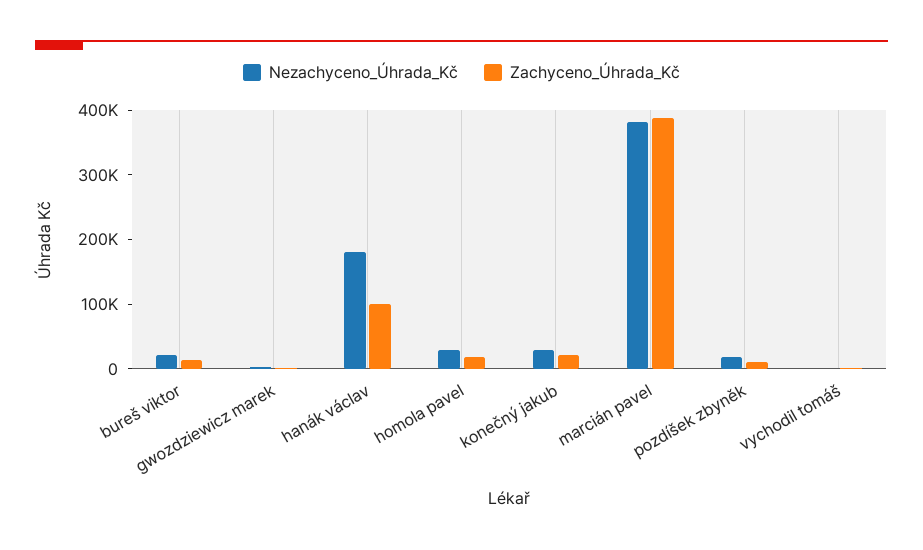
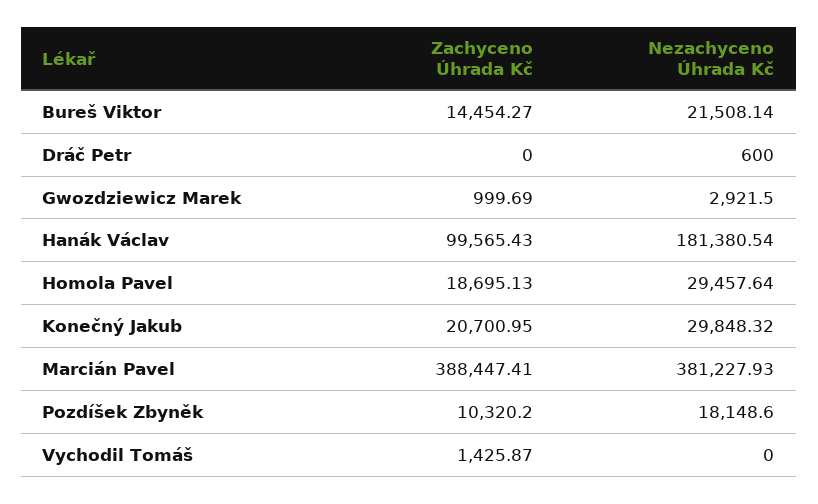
  {
    "Nezachyceno_Úhrada_Kč": {
      "bureš viktor": 21508.14,
      "gwozdziewicz marek": 2921.5,
      "hanák václav": 181380.54,
      "homola pavel": 29457.64,
      "konečný jakub": 29848.32,
      "marcián pavel": 381227.93,
      "pozdíšek zbyněk": 18148.6,
-     "vychodil tomáš": 0
+     "vychodil tomáš": 0,
+     "Dráč Petr": 600
    },
    "Zachyceno_Úhrada_Kč": {
      "bureš viktor": 14454.27,
      "gwozdziewicz marek": 999.69,
      "hanák václav": 99565.43,
      "homola pavel": 18695.13,
      "konečný jakub": 20700.95,
      "marcián pavel": 388447.41,
      "pozdíšek zbyněk": 10320.2,
-     "vychodil tomáš": 1425.87
+     "vychodil tomáš": 1425.87,
+     "Dráč Petr": 0
    }
  }

